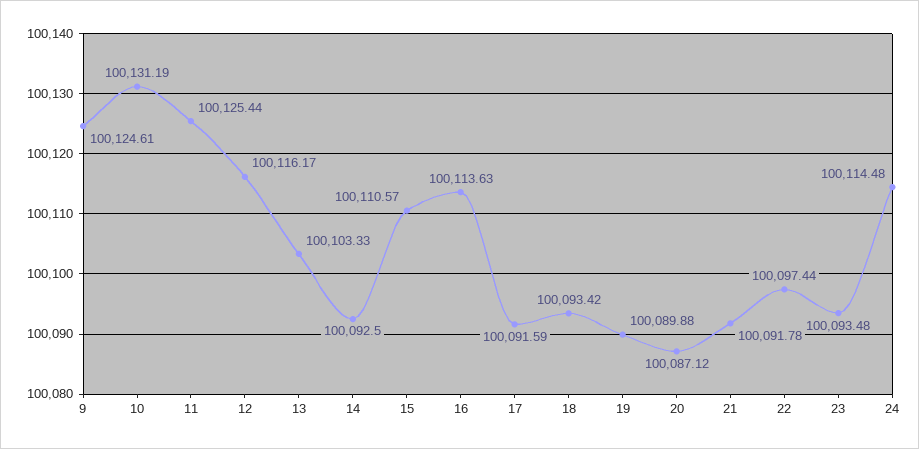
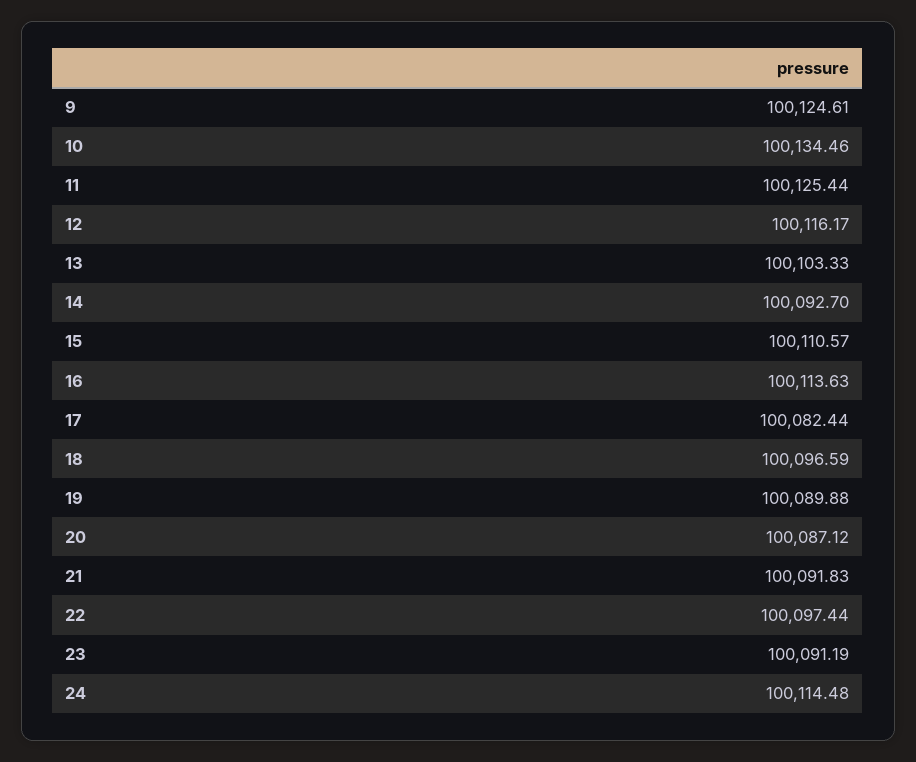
  {
    "9": 100124.61,
-   "10": 100131.19,
+   "10": 100134.46,
    "11": 100125.44,
    "12": 100116.17,
    "13": 100103.33,
-   "14": 100092.5,
+   "14": 100092.7,
    "15": 100110.57,
    "16": 100113.63,
-   "17": 100091.59,
+   "17": 100082.44,
-   "18": 100093.42,
+   "18": 100096.59,
    "19": 100089.88,
    "20": 100087.12,
-   "21": 100091.78,
+   "21": 100091.83,
    "22": 100097.44,
-   "23": 100093.48,
+   "23": 100091.19,
    "24": 100114.48
  }

